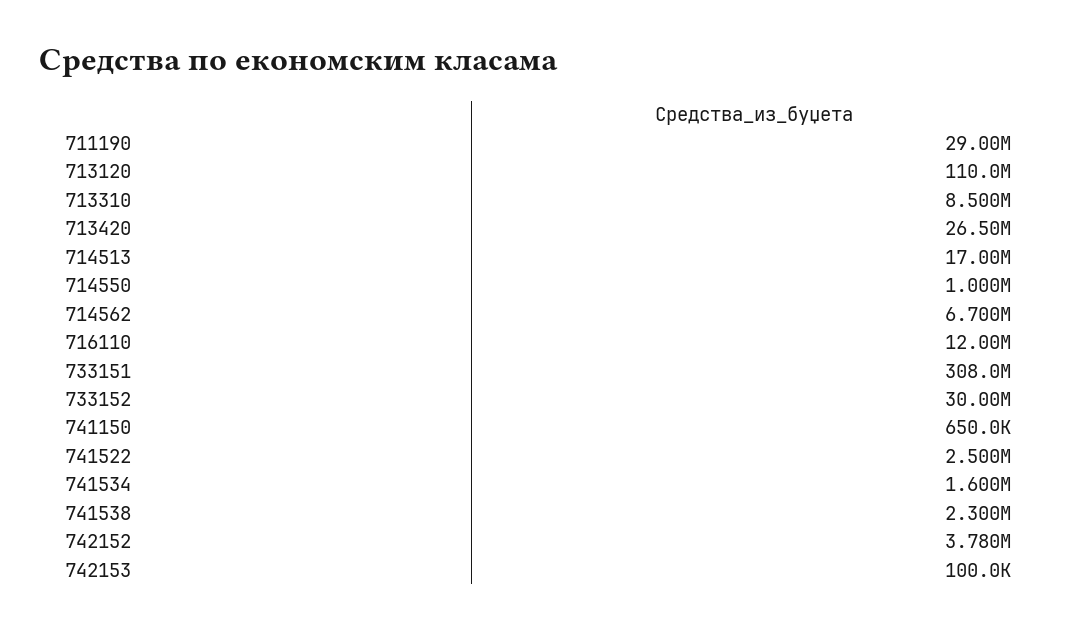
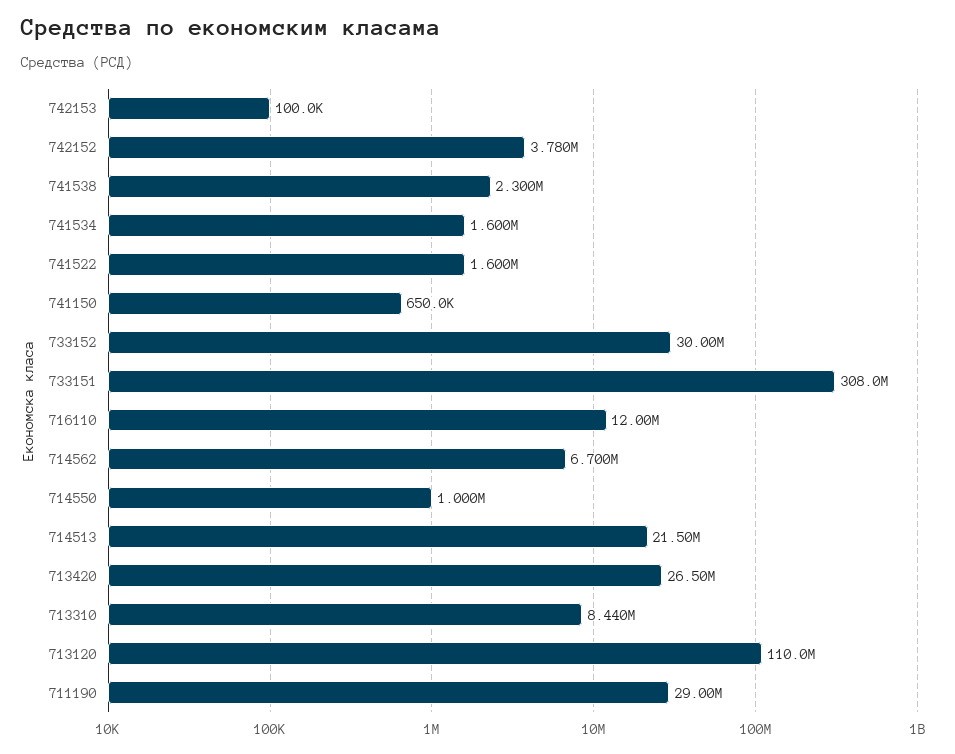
  {
    "711190": 29000000,
    "713120": 110000000,
-   "713310": 8500000,
+   "713310": 8440000,
    "713420": 26500000,
-   "714513": 17000000,
+   "714513": 21500000,
    "714550": 1000000,
    "714562": 6700000,
    "716110": 12000000,
    "733151": 308000000,
    "733152": 30000000,
    "741150": 650000,
-   "741522": 2500000,
+   "741522": 1600000,
    "741534": 1600000,
    "741538": 2300000,
    "742152": 3780000,
    "742153": 100000
  }

